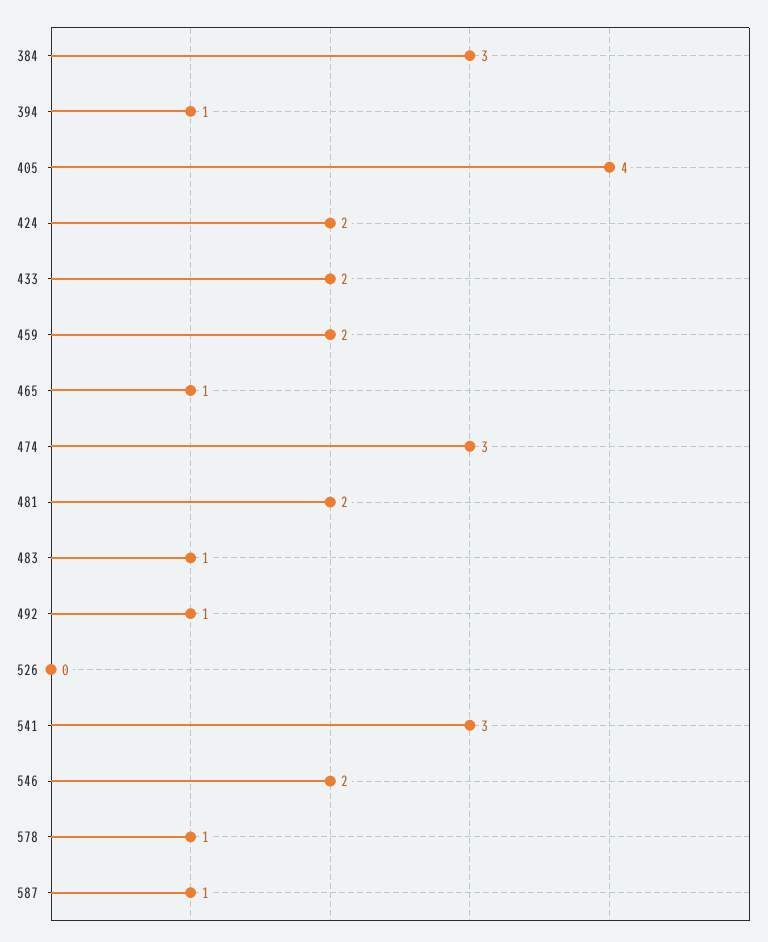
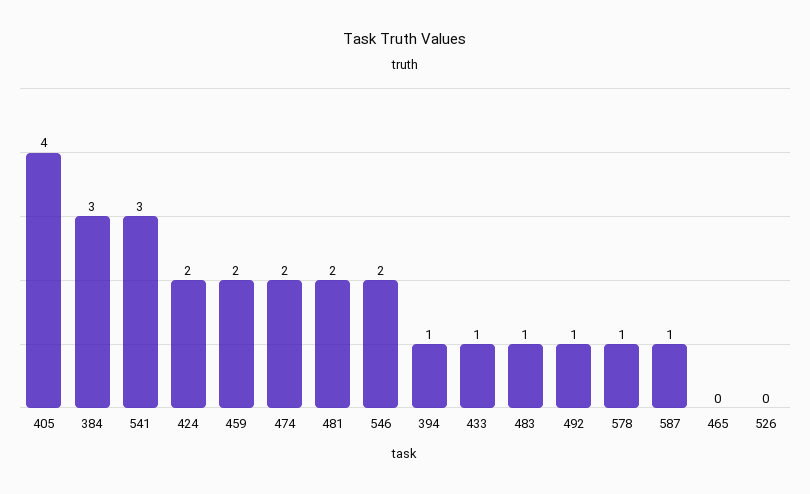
  {
    "384": 3,
    "394": 1,
    "405": 4,
    "424": 2,
-   "433": 2,
+   "433": 1,
    "459": 2,
-   "465": 1,
+   "465": 0,
-   "474": 3,
+   "474": 2,
    "481": 2,
    "483": 1,
    "492": 1,
    "526": 0,
    "541": 3,
    "546": 2,
    "578": 1,
    "587": 1
  }

